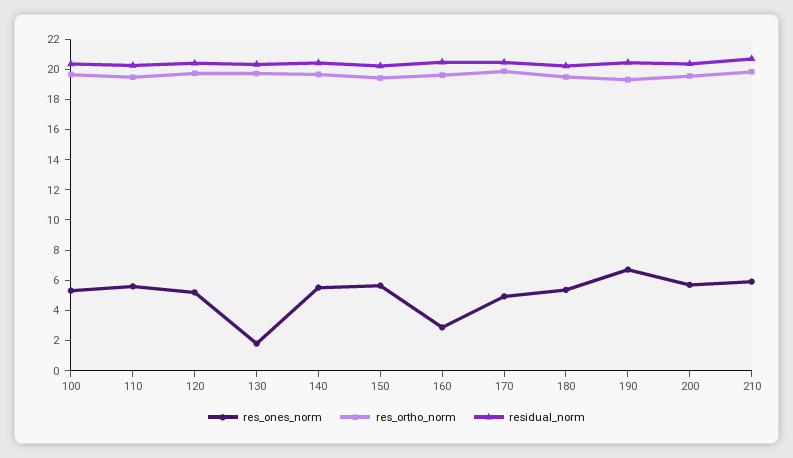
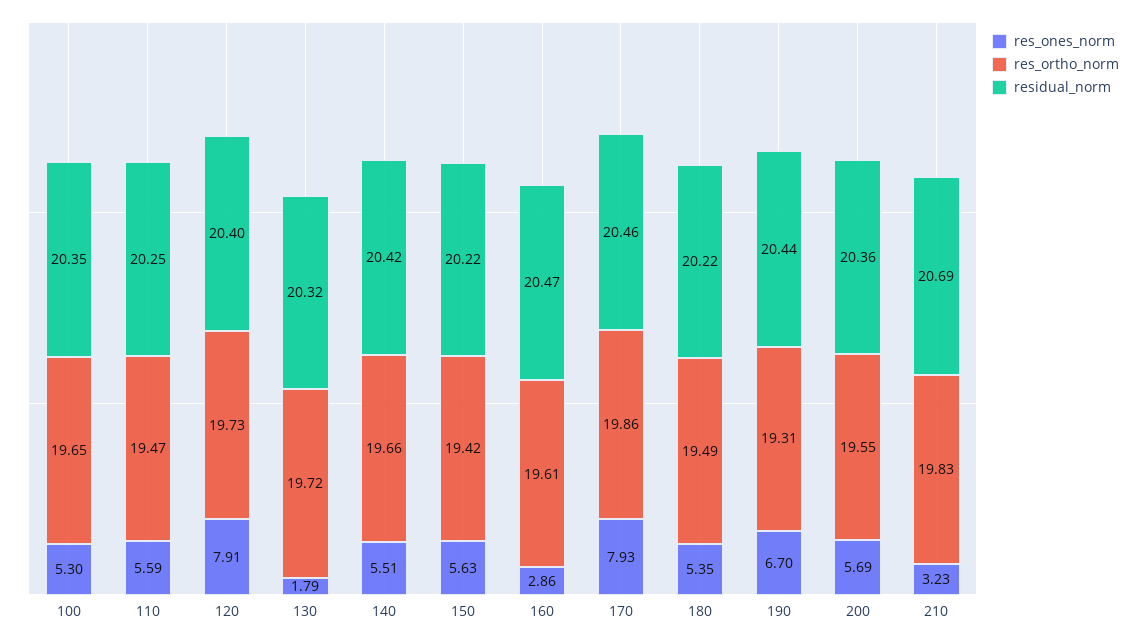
  {
    "res_ones_norm": {
      "100": 5.3,
      "110": 5.59,
-     "120": 5,
+     "120": 7.91,
      "130": 1.79,
      "140": 5.51,
      "150": 5.63,
      "160": 2.86,
-     "170": 5,
+     "170": 7.93,
      "180": 5.35,
      "190": 6.7,
      "200": 5.69,
-     "210": 6
+     "210": 3.23
    },
    "res_ortho_norm": {
      "100": 19.65,
      "110": 19.47,
      "120": 19.73,
      "130": 19.72,
      "140": 19.66,
      "150": 19.42,
      "160": 19.61,
      "170": 19.86,
      "180": 19.49,
      "190": 19.31,
      "200": 19.55,
      "210": 19.83
    },
    "residual_norm": {
      "100": 20.35,
      "110": 20.25,
      "120": 20.4,
      "130": 20.32,
      "140": 20.42,
      "150": 20.22,
      "160": 20.47,
      "170": 20.46,
      "180": 20.22,
      "190": 20.44,
      "200": 20.36,
      "210": 20.69
    }
  }

